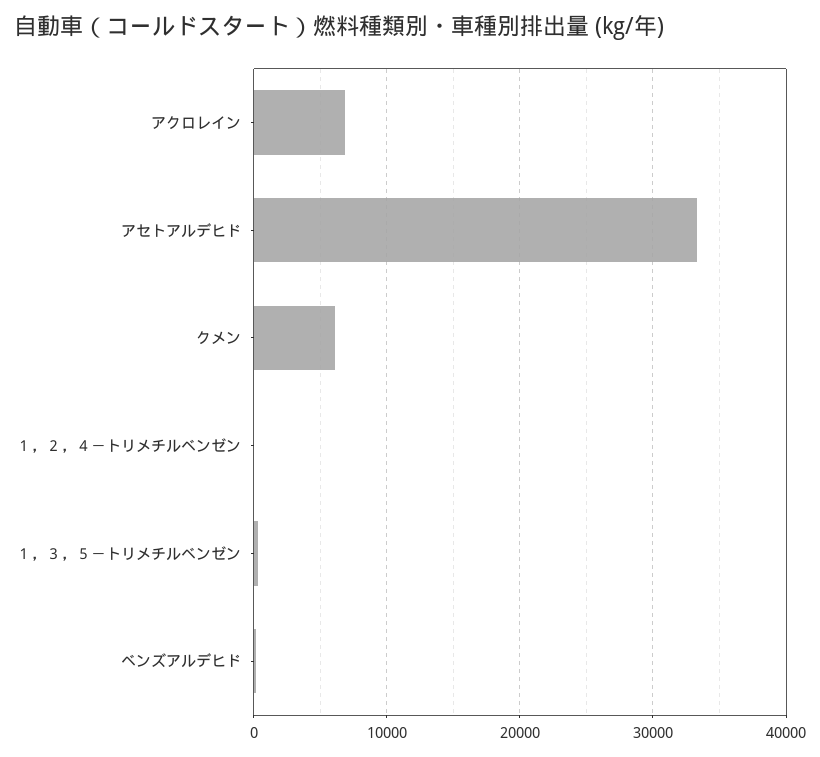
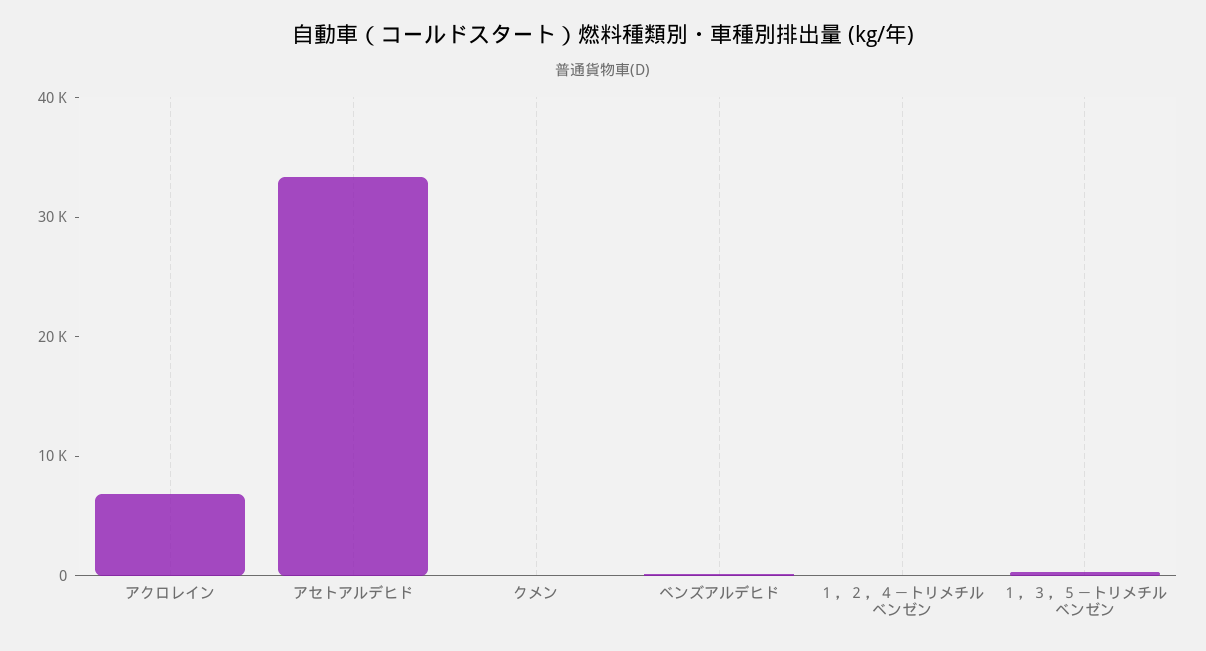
  {
    "アクロレイン": 7000,
    "アセトアルデヒド": 33000,
-   "クメン": 6000,
+   "クメン": 0,
    "１，２，４－トリメチルベンゼン": 0,
    "１，３，５－トリメチルベンゼン": 0,
    "ベンズアルデヒド": 0
  }

